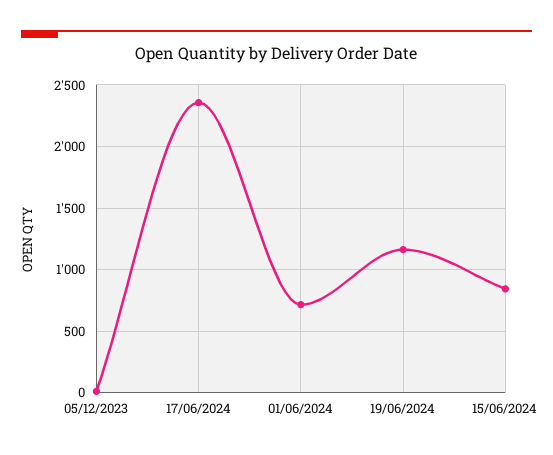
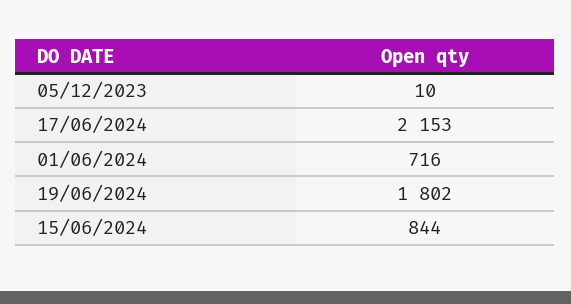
  {
    "05/12/2023": 10,
-   "17/06/2024": 2350,
+   "17/06/2024": 2153,
    "01/06/2024": 716,
-   "19/06/2024": 1150,
+   "19/06/2024": 1802,
    "15/06/2024": 844
  }

